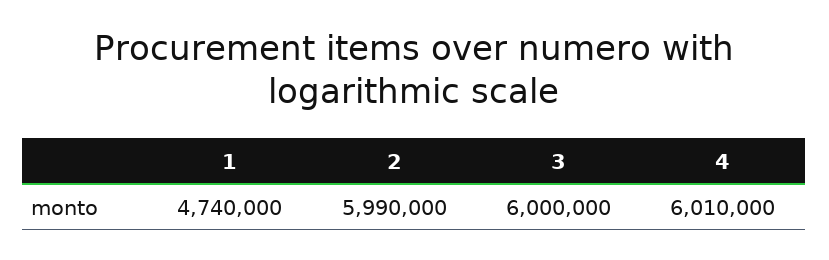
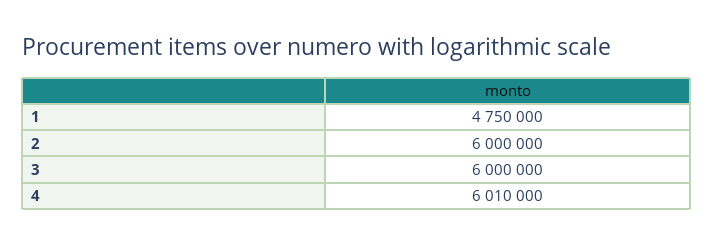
  {
-   "1": 4740000,
+   "1": 4750000,
-   "2": 5990000,
+   "2": 6000000,
    "3": 6000000,
    "4": 6010000
  }

